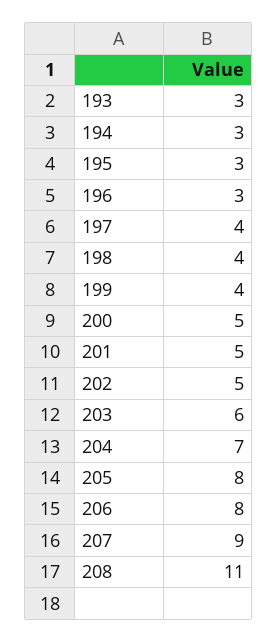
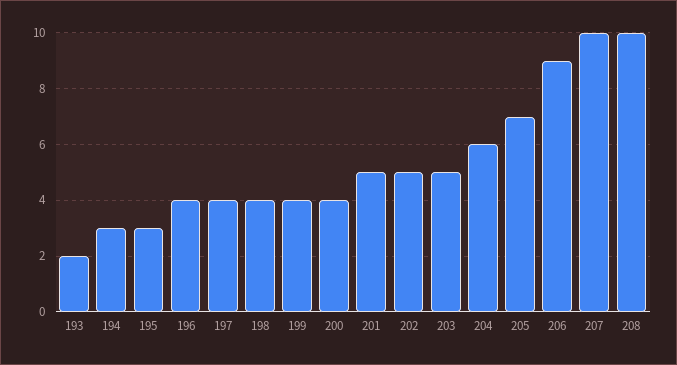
  {
-   "193": 3,
+   "193": 2,
    "194": 3,
    "195": 3,
-   "196": 3,
+   "196": 4,
    "197": 4,
    "198": 4,
    "199": 4,
-   "200": 5,
+   "200": 4,
    "201": 5,
    "202": 5,
-   "203": 6,
+   "203": 5,
-   "204": 7,
+   "204": 6,
-   "205": 8,
+   "205": 7,
-   "206": 8,
+   "206": 9,
-   "207": 9,
+   "207": 10,
-   "208": 11
+   "208": 10
  }

